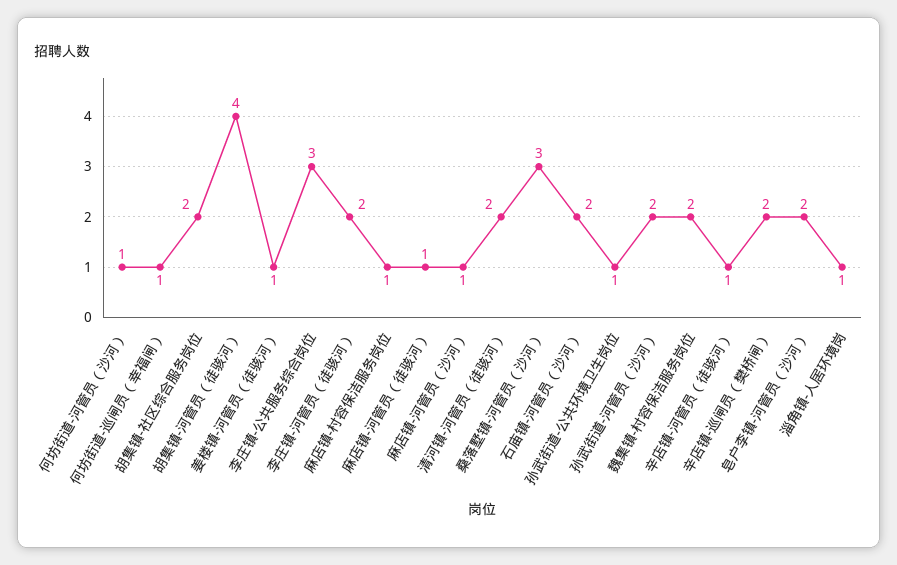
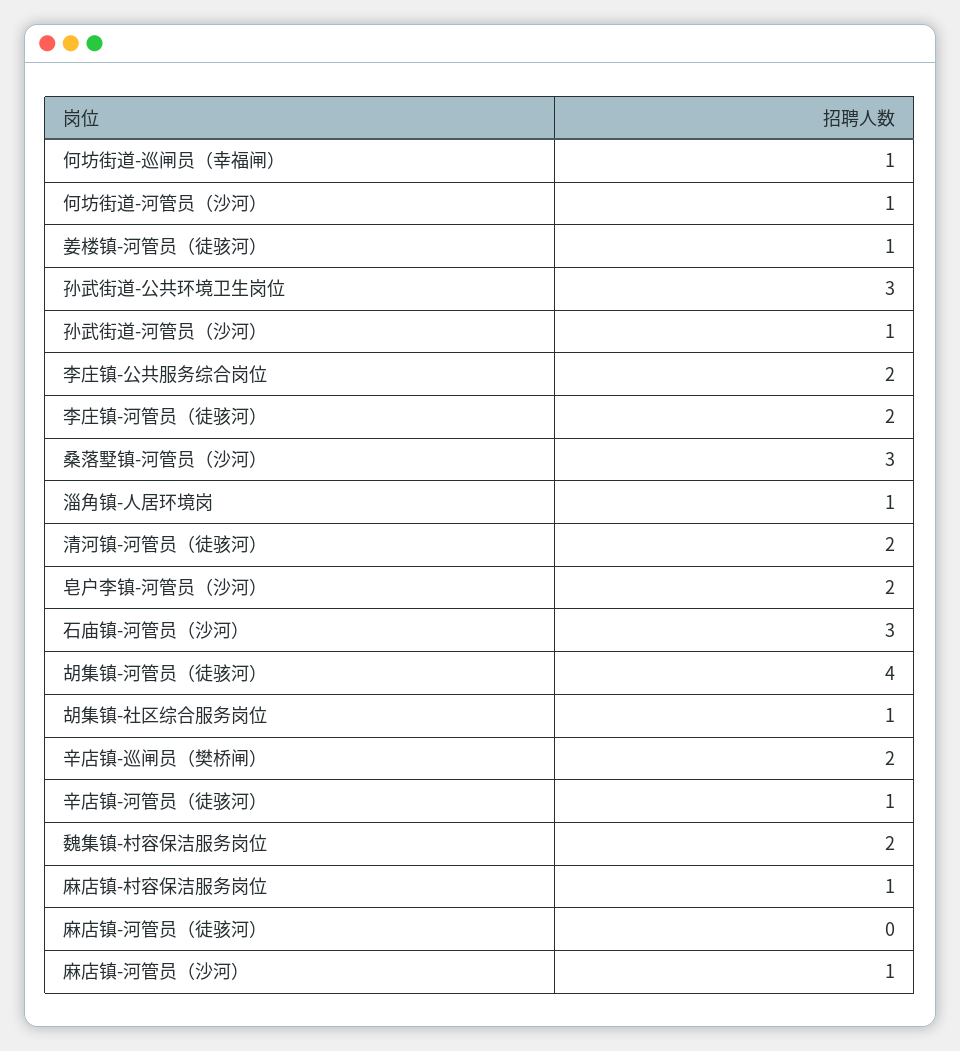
  {
    "何坊街道-河管员（沙河）": 1,
    "何坊街道-巡闸员（幸福闸）": 1,
-   "胡集镇-社区综合服务岗位": 2,
+   "胡集镇-社区综合服务岗位": 1,
    "胡集镇-河管员（徒骇河）": 4,
    "姜楼镇-河管员（徒骇河）": 1,
-   "李庄镇-公共服务综合岗位": 3,
+   "李庄镇-公共服务综合岗位": 2,
    "李庄镇-河管员（徒骇河）": 2,
    "麻店镇-村容保洁服务岗位": 1,
-   "麻店镇-河管员（徒骇河）": 1,
+   "麻店镇-河管员（徒骇河）": 0,
    "麻店镇-河管员（沙河）": 1,
    "清河镇-河管员（徒骇河）": 2,
    "桑落墅镇-河管员（沙河）": 3,
-   "石庙镇-河管员（沙河）": 2,
+   "石庙镇-河管员（沙河）": 3,
-   "孙武街道-公共环境卫生岗位": 1,
+   "孙武街道-公共环境卫生岗位": 3,
-   "孙武街道-河管员（沙河）": 2,
+   "孙武街道-河管员（沙河）": 1,
    "魏集镇-村容保洁服务岗位": 2,
    "辛店镇-河管员（徒骇河）": 1,
    "辛店镇-巡闸员（樊桥闸）": 2,
    "皂户李镇-河管员（沙河）": 2,
    "淄角镇-人居环境岗": 1
  }

